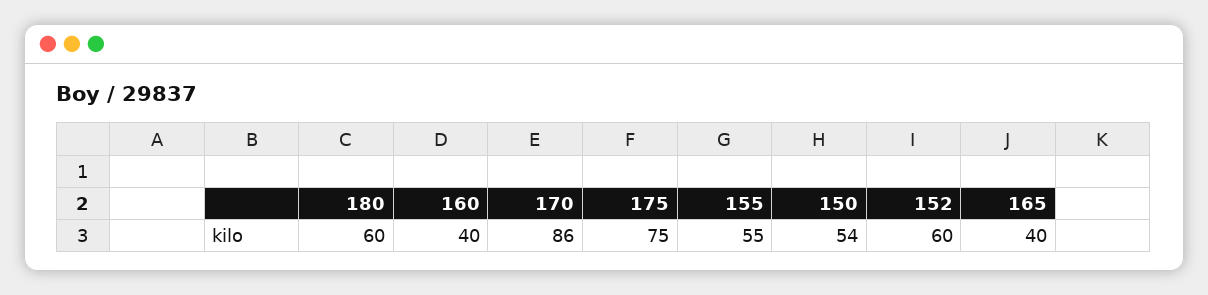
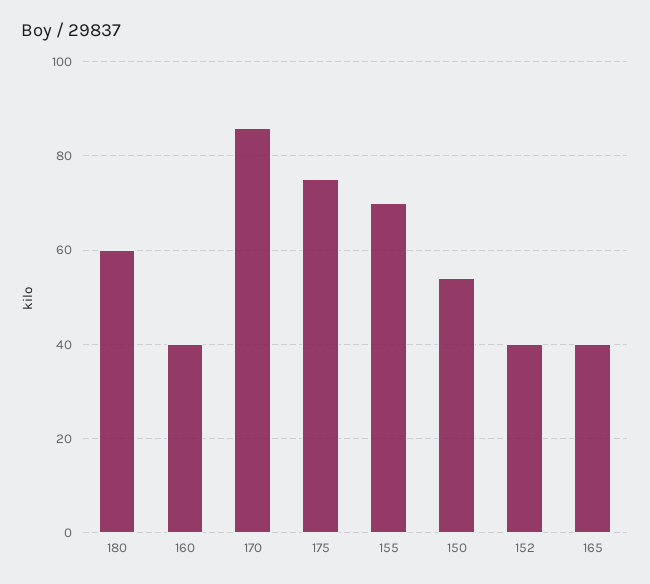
  {
    "180": 60,
    "160": 40,
    "170": 86,
    "175": 75,
-   "155": 55,
+   "155": 70,
    "150": 54,
-   "152": 60,
+   "152": 40,
    "165": 40
  }

